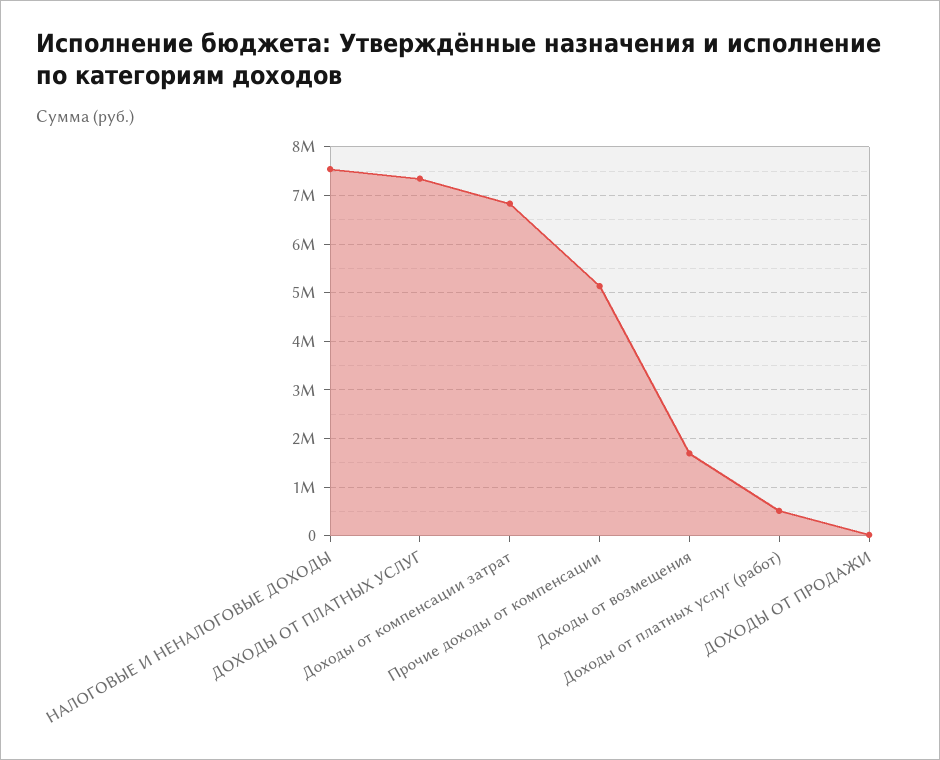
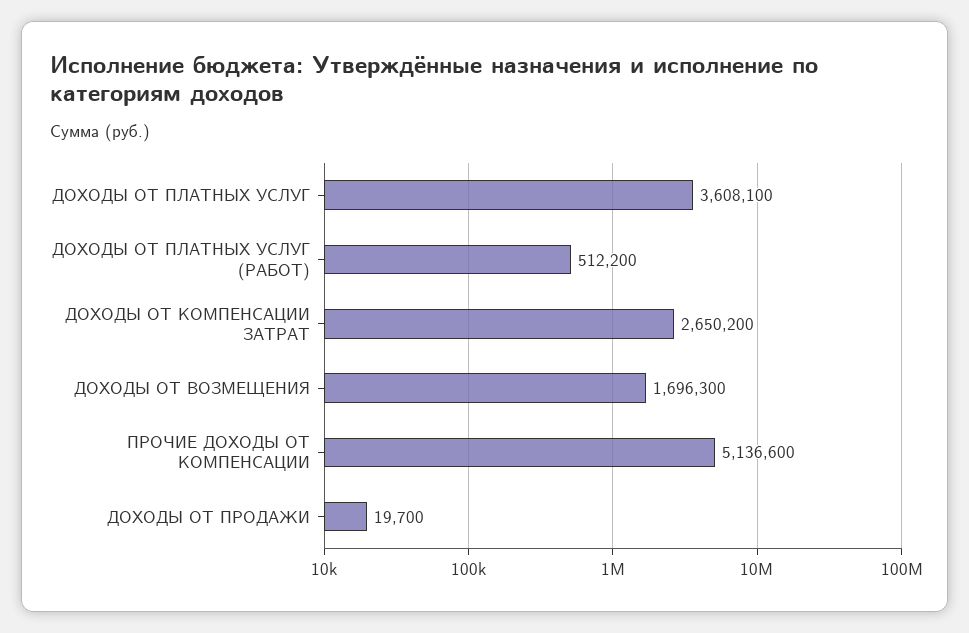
  {
-   "НАЛОГОВЫЕ И НЕНАЛОГОВЫЕ ДОХОДЫ": 7600000,
-   "ДОХОДЫ ОТ ПЛАТНЫХ УСЛУГ": 7400000,
+   "ДОХОДЫ ОТ ПЛАТНЫХ УСЛУГ": 3608100,
-   "Доходы от компенсации затрат": 6800000,
+   "Доходы от компенсации затрат": 2650200,
    "Прочие доходы от компенсации": 5136600,
    "Доходы от возмещения": 1696300,
    "Доходы от платных услуг (работ)": 512200,
    "ДОХОДЫ ОТ ПРОДАЖИ": 19700
  }

